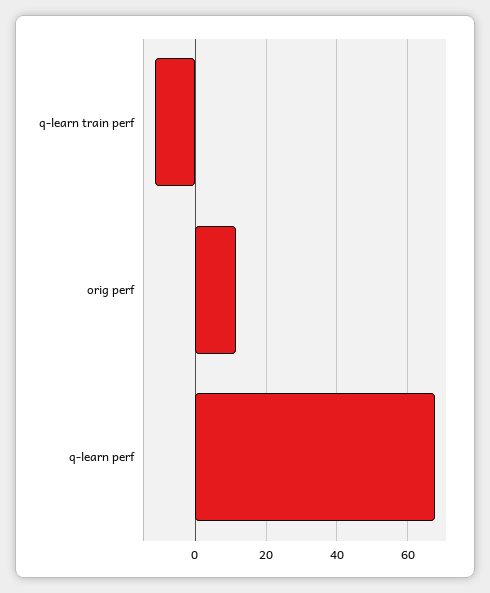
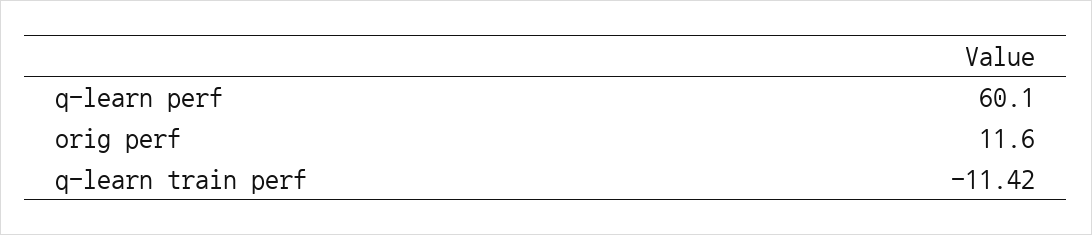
  {
    "q-learn train perf": -11.42,
    "orig perf": 11.6,
-   "q-learn perf": 68
+   "q-learn perf": 60.1
  }

